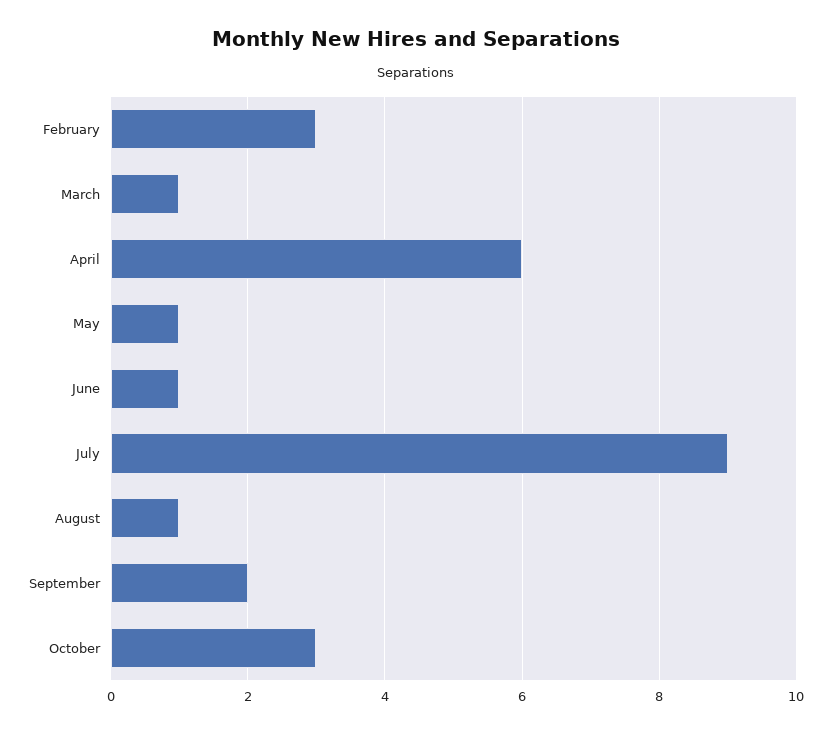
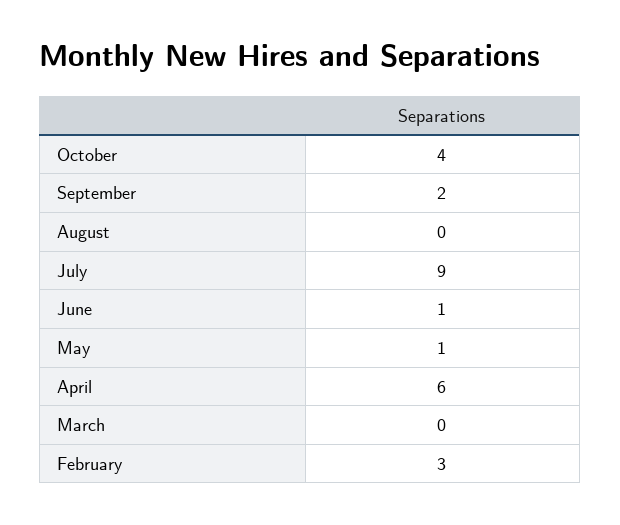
  {
    "February": 3,
-   "March": 1,
+   "March": 0,
    "April": 6,
    "May": 1,
    "June": 1,
    "July": 9,
-   "August": 1,
+   "August": 0,
    "September": 2,
-   "October": 3
+   "October": 4
  }

